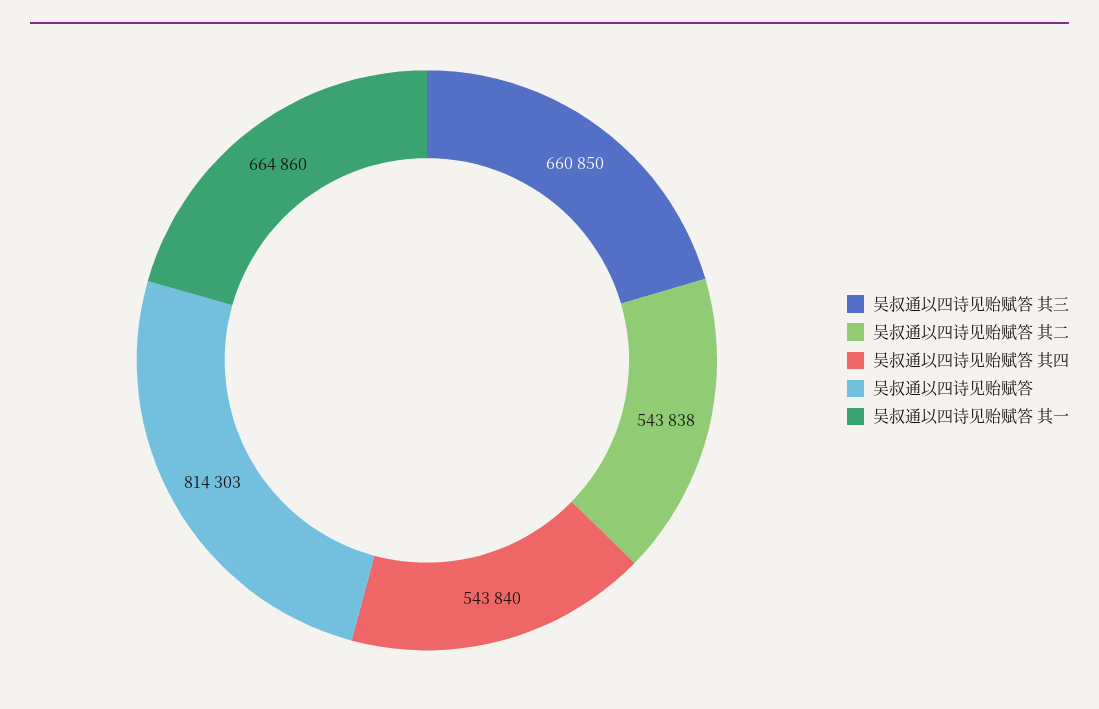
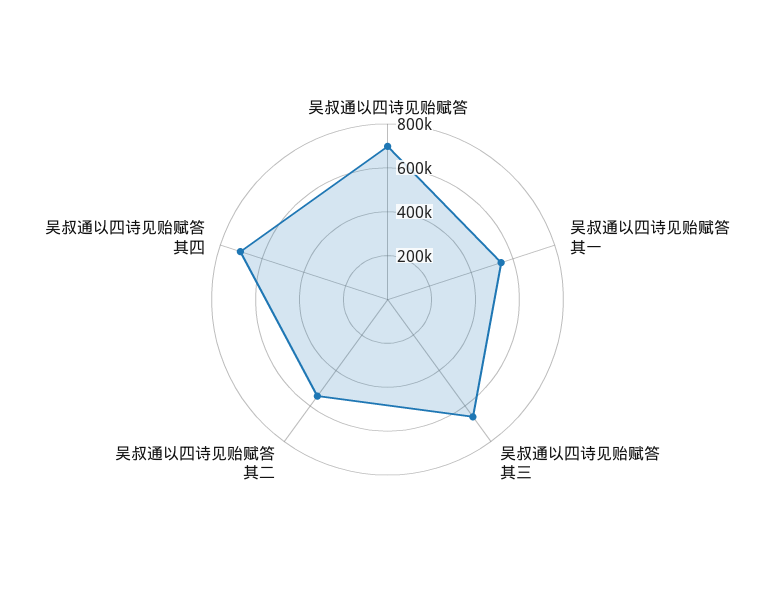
  {
    "吴叔通以四诗见贻赋答 其三": 660850,
    "吴叔通以四诗见贻赋答 其二": 543838,
-   "吴叔通以四诗见贻赋答 其四": 543840,
+   "吴叔通以四诗见贻赋答 其四": 700000,
-   "吴叔通以四诗见贻赋答": 814303,
+   "吴叔通以四诗见贻赋答": 700000,
-   "吴叔通以四诗见贻赋答 其一": 664860
+   "吴叔通以四诗见贻赋答 其一": 550000
  }

